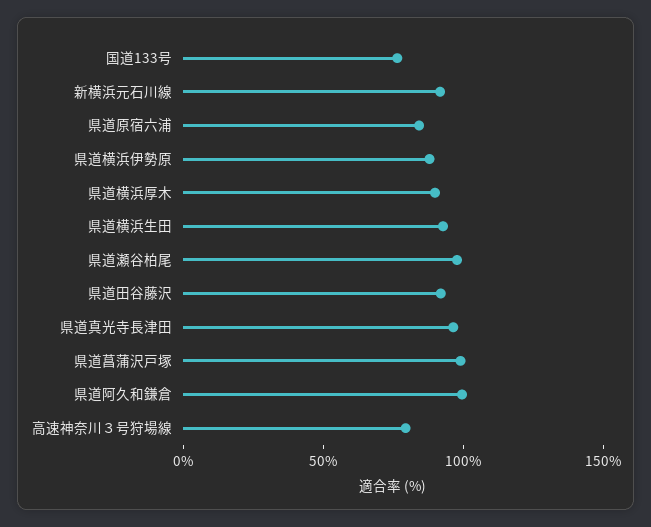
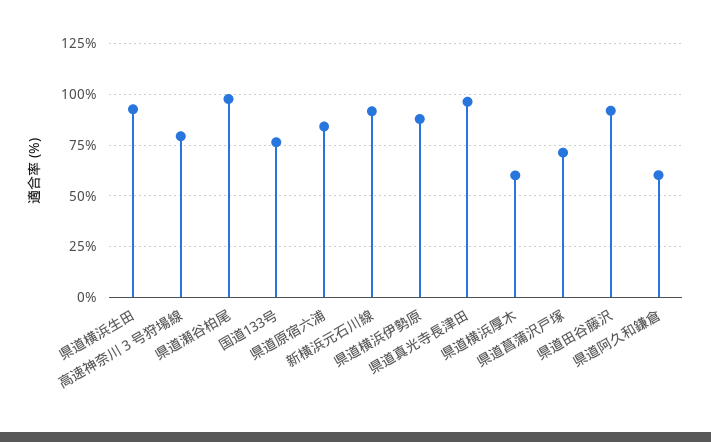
  {
    "国道133号": 75,
    "新横浜元石川線": 90,
    "県道原宿六浦": 85,
    "県道横浜伊勢原": 90,
-   "県道横浜厚木": 90,
+   "県道横浜厚木": 60,
    "県道横浜生田": 95,
    "県道瀬谷柏尾": 100,
    "県道田谷藤沢": 90,
    "県道真光寺長津田": 95,
-   "県道菖蒲沢戸塚": 100,
+   "県道菖蒲沢戸塚": 70,
-   "県道阿久和鎌倉": 100,
+   "県道阿久和鎌倉": 60,
    "高速神奈川３号狩場線": 80
  }

